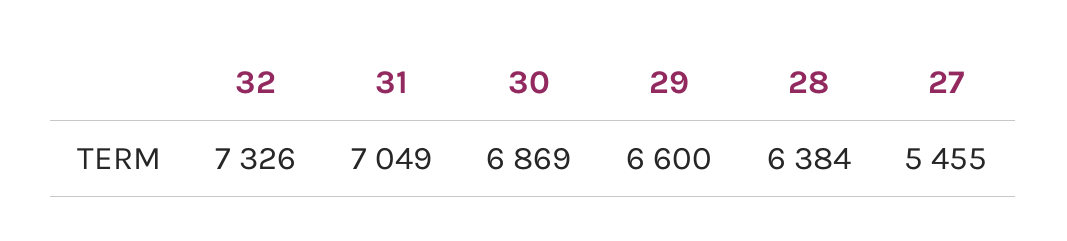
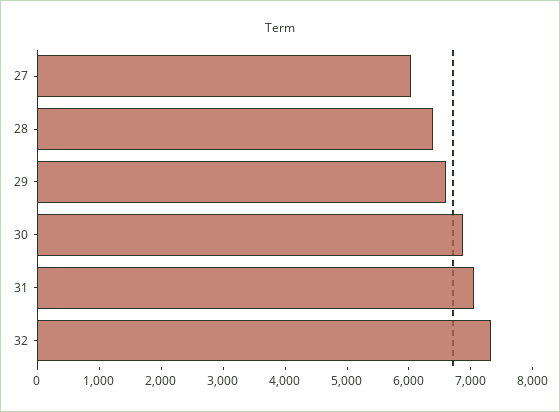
  {
    "32": 7326,
    "31": 7049,
    "30": 6869,
    "29": 6600,
    "28": 6384,
-   "27": 5455
+   "27": 6000
  }

